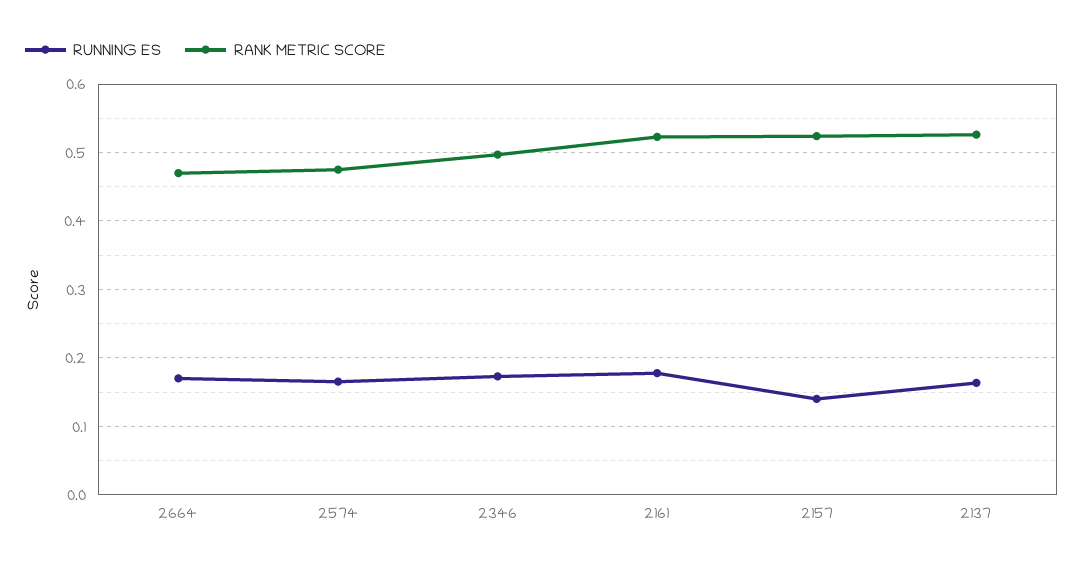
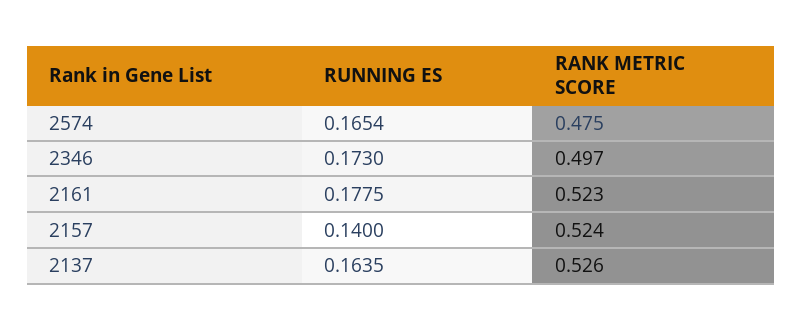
  {
    "RUNNING ES": {
-     "2664": 0.17,
      "2574": 0.1654,
      "2346": 0.173,
      "2161": 0.1775,
      "2157": 0.14,
      "2137": 0.1635
    },
    "RANK METRIC SCORE": {
-     "2664": 0.47,
      "2574": 0.475,
      "2346": 0.497,
      "2161": 0.523,
      "2157": 0.524,
      "2137": 0.526
    }
  }

